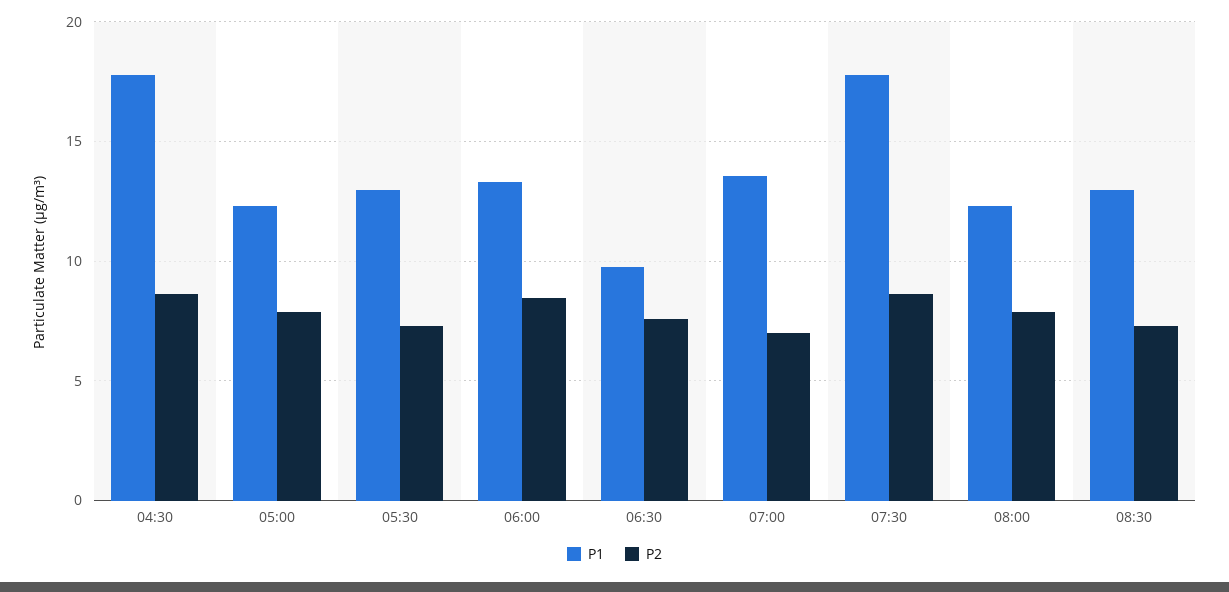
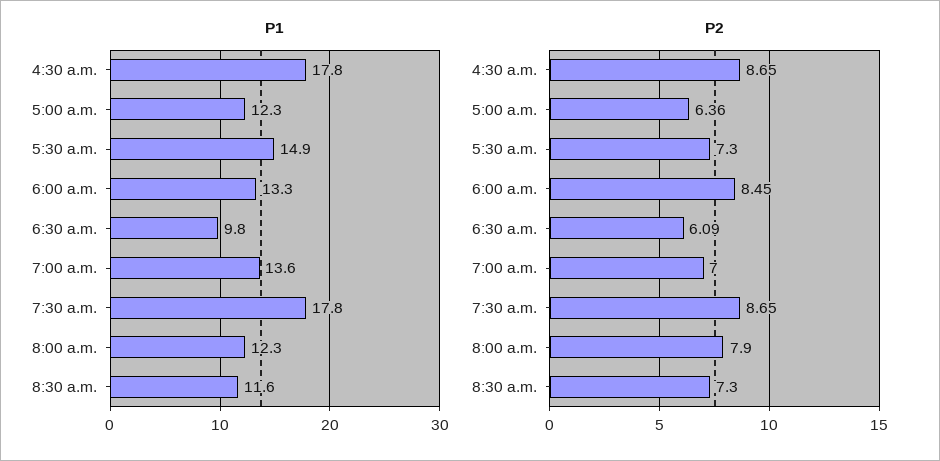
  {
    "P1": {
      "04:30": 17.8,
      "05:00": 12.3,
-     "05:30": 13,
+     "05:30": 14.9,
      "06:00": 13.3,
      "06:30": 9.8,
      "07:00": 13.6,
      "07:30": 17.8,
      "08:00": 12.3,
-     "08:30": 13
+     "08:30": 11.6
    },
    "P2": {
      "04:30": 8.65,
-     "05:00": 8,
+     "05:00": 6.36,
      "05:30": 7.3,
      "06:00": 8.45,
-     "06:30": 7.5,
+     "06:30": 6.09,
      "07:00": 7,
      "07:30": 8.65,
      "08:00": 7.9,
      "08:30": 7.3
    }
  }

